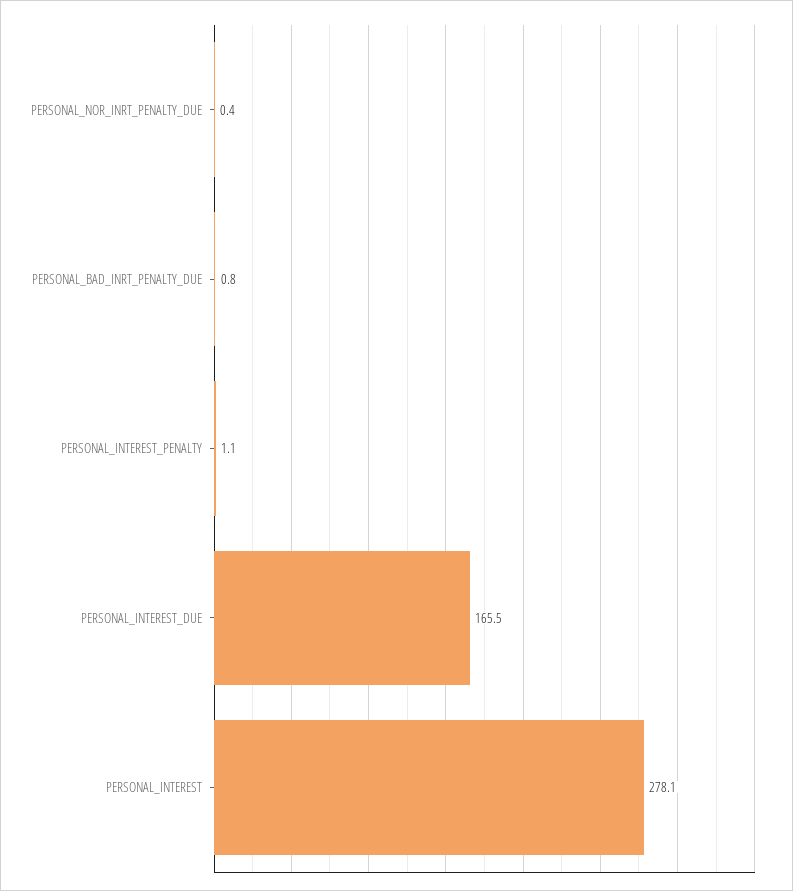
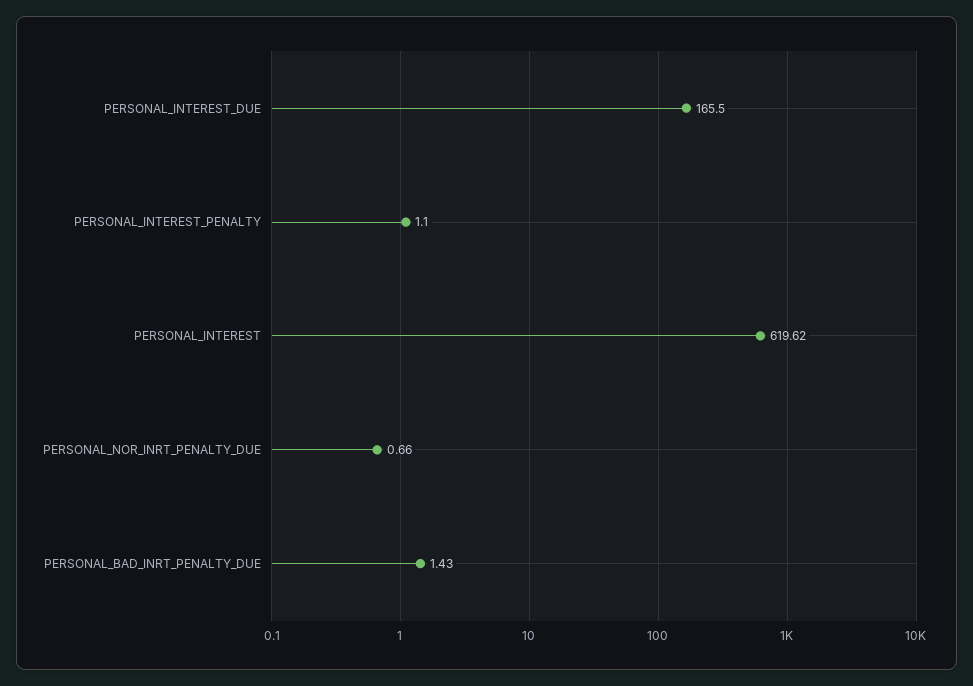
  {
-   "PERSONAL_NOR_INRT_PENALTY_DUE": 0.4,
+   "PERSONAL_NOR_INRT_PENALTY_DUE": 0.66,
-   "PERSONAL_BAD_INRT_PENALTY_DUE": 0.8,
+   "PERSONAL_BAD_INRT_PENALTY_DUE": 1.43,
    "PERSONAL_INTEREST_PENALTY": 1.1,
    "PERSONAL_INTEREST_DUE": 165.5,
-   "PERSONAL_INTEREST": 278.1
+   "PERSONAL_INTEREST": 619.62
  }

